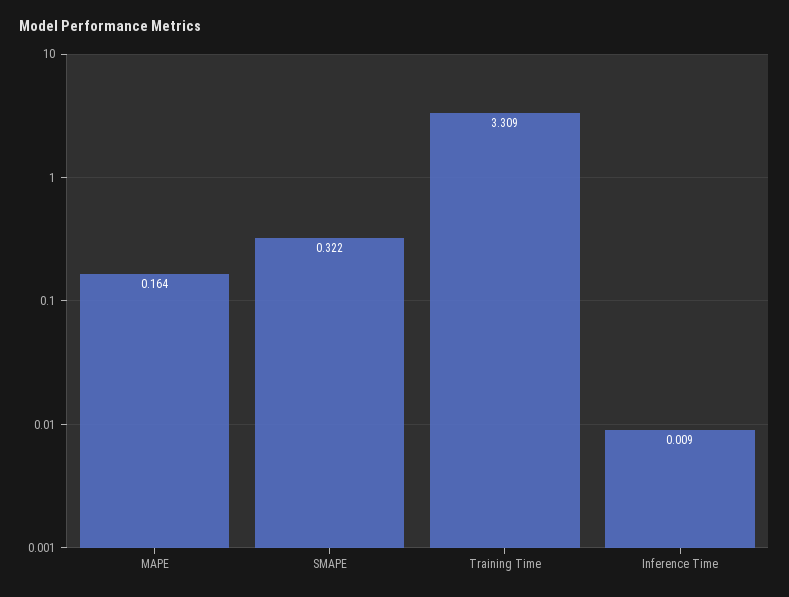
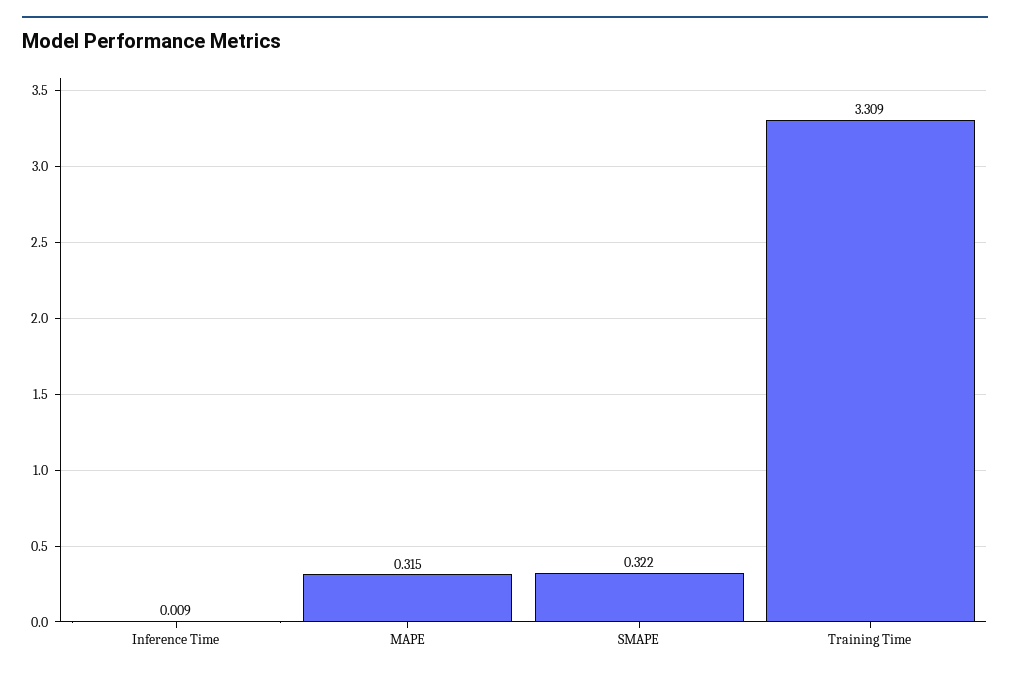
  {
-   "MAPE": 0.164,
+   "MAPE": 0.315,
    "SMAPE": 0.322,
    "Training Time": 3.309,
    "Inference Time": 0.009
  }

